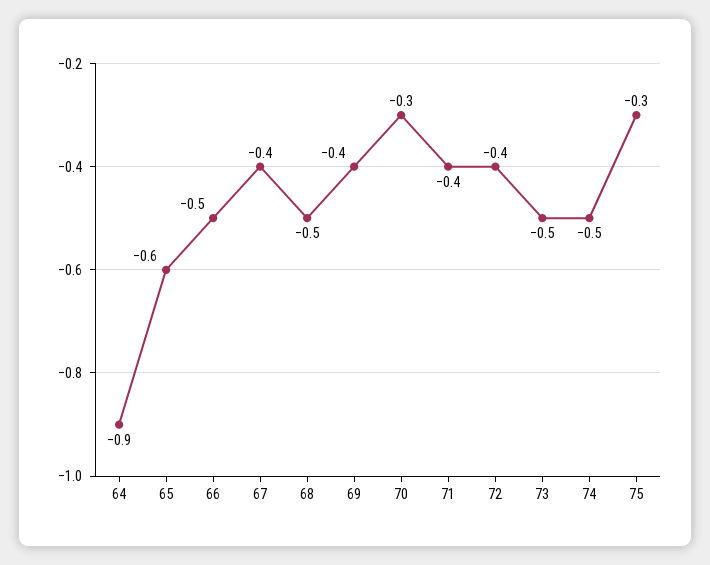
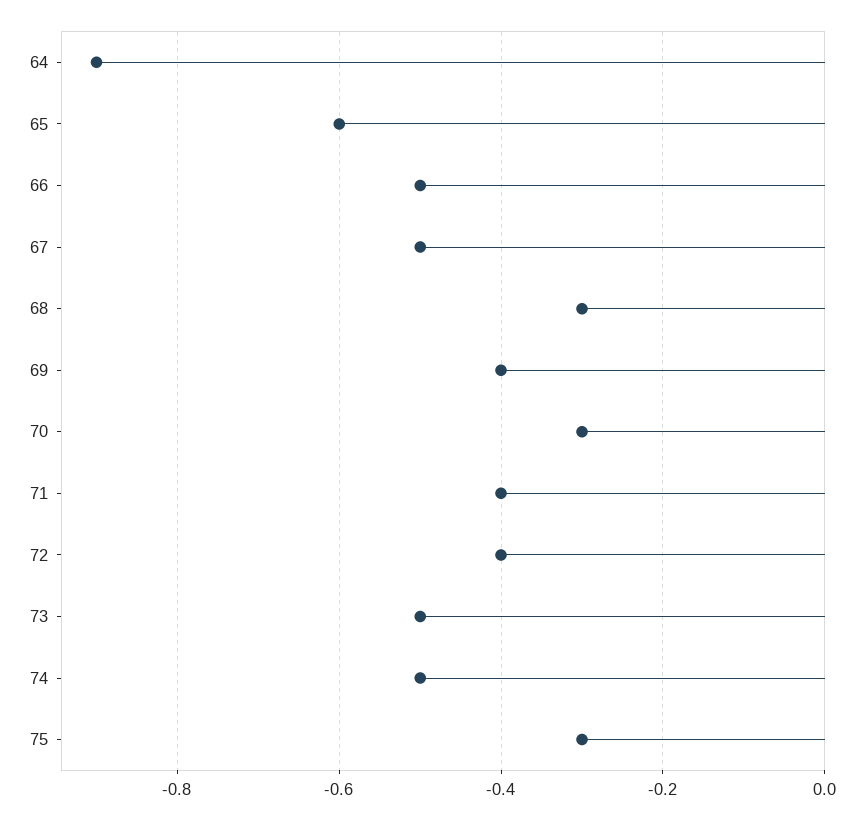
  {
    "64": -0.9,
    "65": -0.6,
    "66": -0.5,
-   "67": -0.4,
+   "67": -0.5,
-   "68": -0.5,
+   "68": -0.3,
    "69": -0.4,
    "70": -0.3,
    "71": -0.4,
    "72": -0.4,
    "73": -0.5,
    "74": -0.5,
    "75": -0.3
  }

